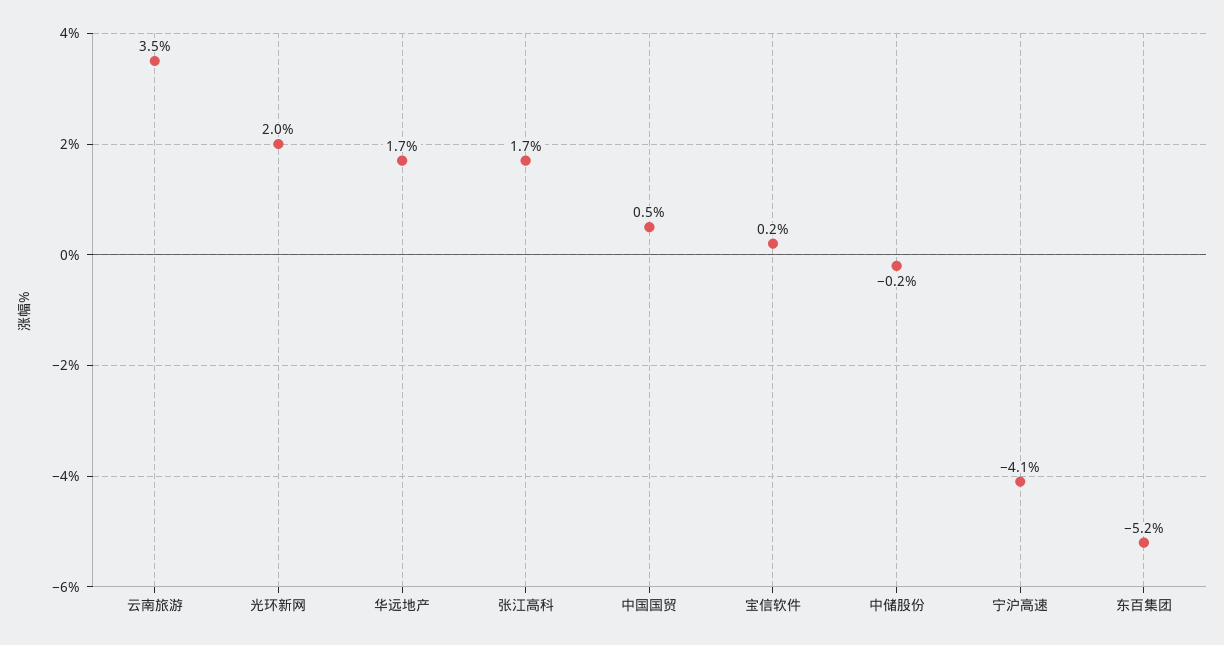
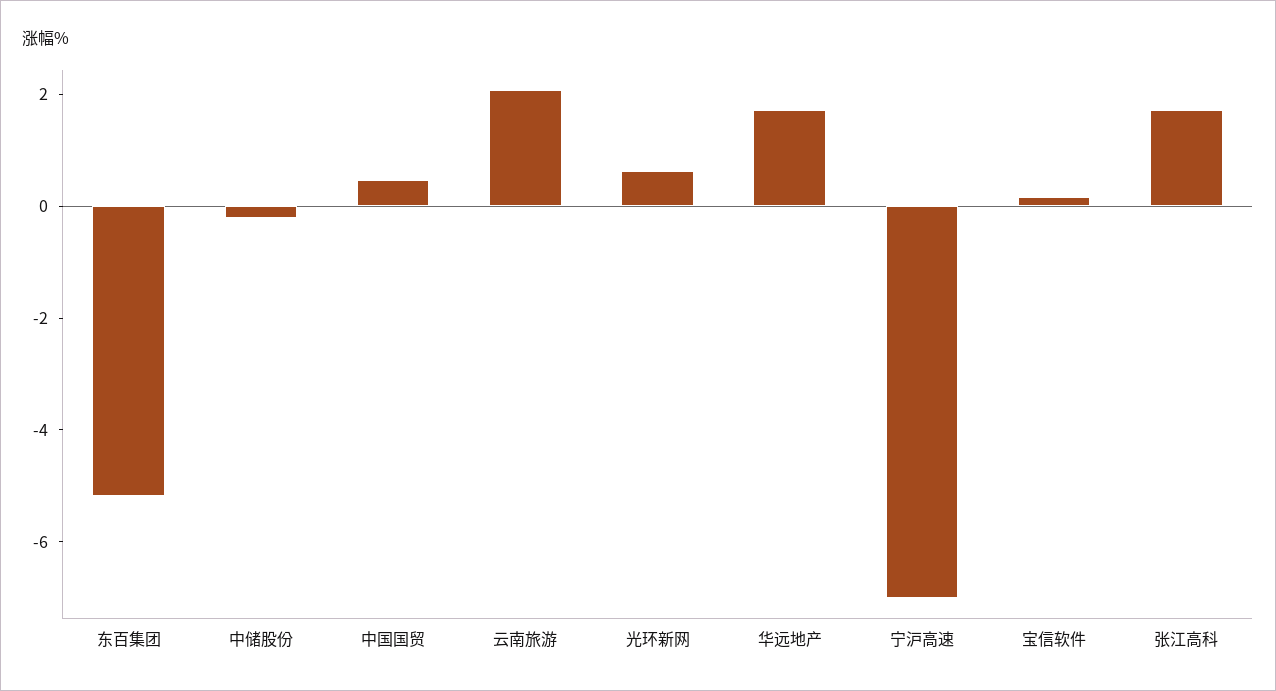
  {
-   "云南旅游": 3.5,
+   "云南旅游": 2,
-   "光环新网": 2,
+   "光环新网": 0.5,
    "华远地产": 1.7,
    "张江高科": 1.7,
    "中国国贸": 0.5,
    "宝信软件": 0.2,
    "中储股份": -0.2,
-   "宁沪高速": -4.1,
+   "宁沪高速": -7,
    "东百集团": -5.2
  }

